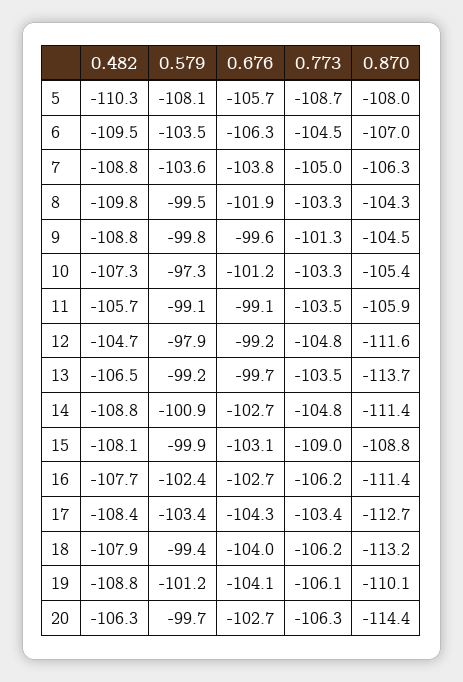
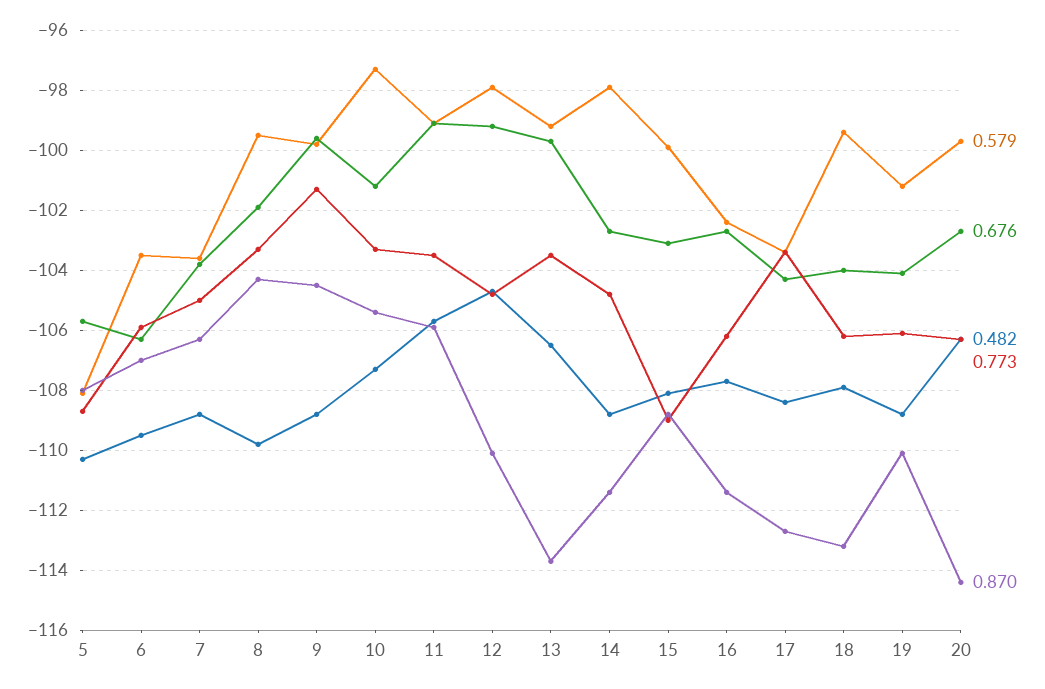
  {
    "0.482": {
      "5": -110.3,
      "6": -109.5,
      "7": -108.8,
      "8": -109.8,
      "9": -108.8,
      "10": -107.3,
      "11": -105.7,
      "12": -104.7,
      "13": -106.5,
      "14": -108.8,
      "15": -108.1,
      "16": -107.7,
      "17": -108.4,
      "18": -107.9,
      "19": -108.8,
      "20": -106.3
    },
    "0.579": {
      "5": -108.1,
      "6": -103.5,
      "7": -103.6,
      "8": -99.5,
      "9": -99.8,
      "10": -97.3,
      "11": -99.1,
      "12": -97.9,
      "13": -99.2,
-     "14": -100.9,
+     "14": -98,
      "15": -99.9,
      "16": -102.4,
      "17": -103.4,
      "18": -99.4,
      "19": -101.2,
      "20": -99.7
    },
    "0.676": {
      "5": -105.7,
      "6": -106.3,
      "7": -103.8,
      "8": -101.9,
      "9": -99.6,
      "10": -101.2,
      "11": -99.1,
      "12": -99.2,
      "13": -99.7,
      "14": -102.7,
      "15": -103.1,
      "16": -102.7,
      "17": -104.3,
      "18": -104,
      "19": -104.1,
      "20": -102.7
    },
    "0.773": {
      "5": -108.7,
-     "6": -104.5,
+     "6": -106,
      "7": -105,
      "8": -103.3,
      "9": -101.3,
      "10": -103.3,
      "11": -103.5,
      "12": -104.8,
      "13": -103.5,
      "14": -104.8,
      "15": -109,
      "16": -106.2,
      "17": -103.4,
      "18": -106.2,
      "19": -106.1,
      "20": -106.3
    },
    "0.870": {
      "5": -108,
      "6": -107,
      "7": -106.3,
      "8": -104.3,
      "9": -104.5,
      "10": -105.4,
      "11": -105.9,
-     "12": -111.6,
+     "12": -110,
      "13": -113.7,
      "14": -111.4,
      "15": -108.8,
      "16": -111.4,
      "17": -112.7,
      "18": -113.2,
      "19": -110.1,
      "20": -114.4
    }
  }

